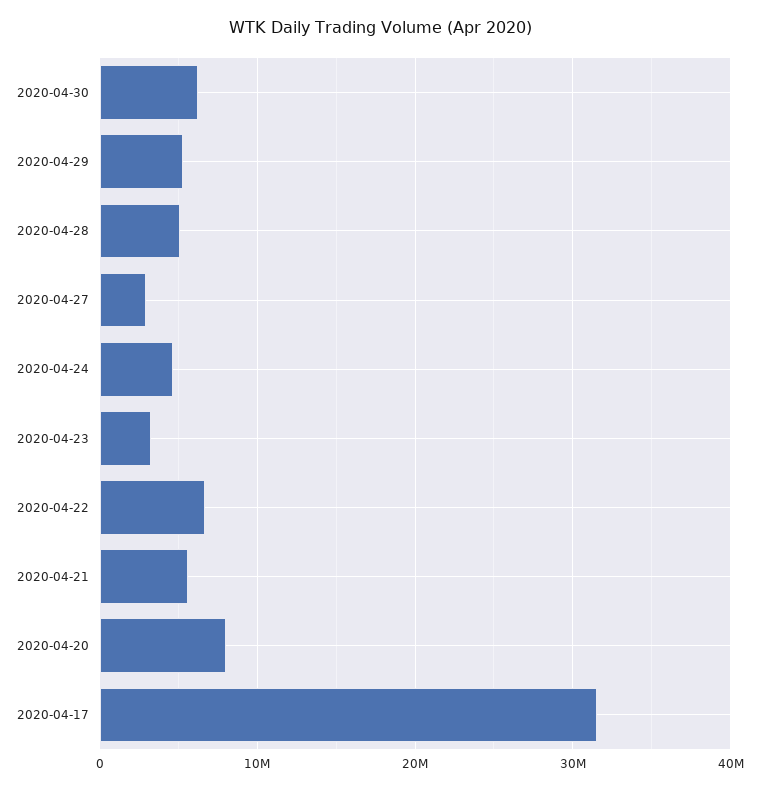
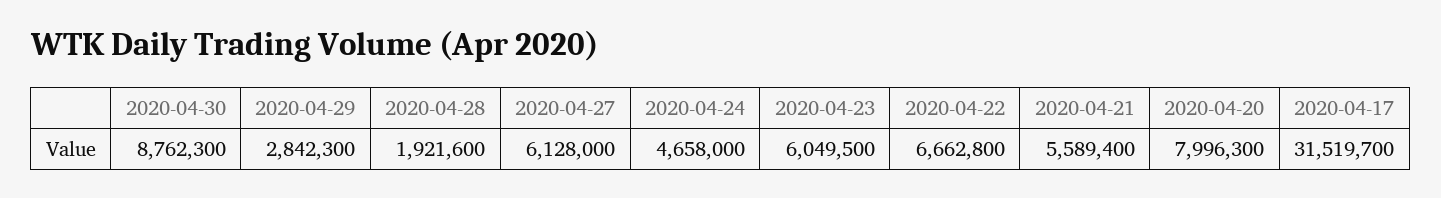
  {
-   "2020-04-30": 6000000,
+   "2020-04-30": 8762300,
-   "2020-04-29": 5000000,
+   "2020-04-29": 2842300,
-   "2020-04-28": 5000000,
+   "2020-04-28": 1921600,
-   "2020-04-27": 3000000,
+   "2020-04-27": 6128000,
    "2020-04-24": 4658000,
-   "2020-04-23": 3000000,
+   "2020-04-23": 6049500,
    "2020-04-22": 6662800,
    "2020-04-21": 5589400,
    "2020-04-20": 7996300,
    "2020-04-17": 31519700
  }

